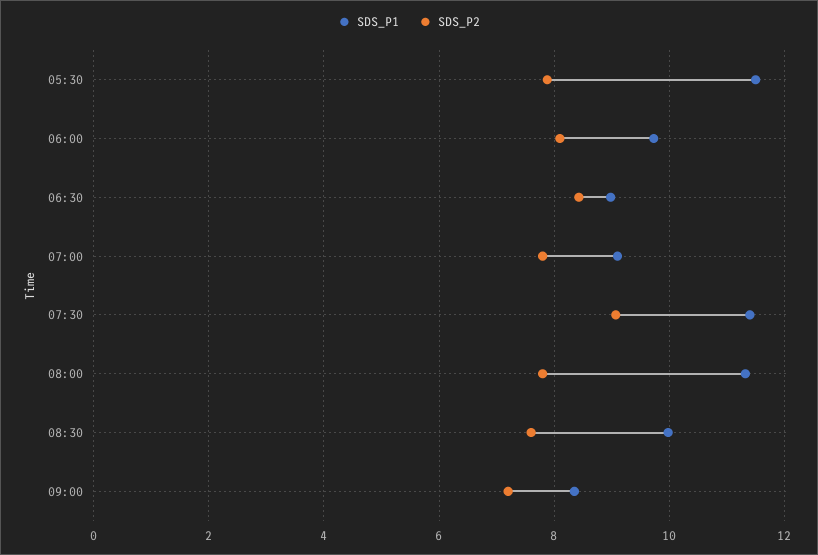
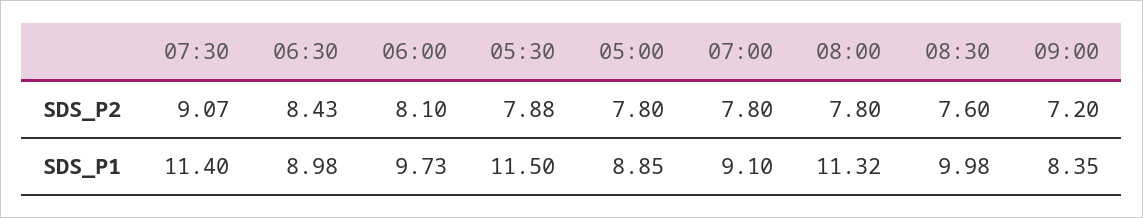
  {
    "SDS_P1": {
      "05:30": 11.5,
      "06:00": 9.73,
      "06:30": 8.98,
      "07:00": 9.1,
      "07:30": 11.4,
      "08:00": 11.32,
      "08:30": 9.98,
-     "09:00": 8.35
+     "09:00": 8.35,
+     "05:00": 8.85
    },
    "SDS_P2": {
      "05:30": 7.88,
      "06:00": 8.1,
      "06:30": 8.43,
      "07:00": 7.8,
      "07:30": 9.07,
      "08:00": 7.8,
      "08:30": 7.6,
-     "09:00": 7.2
+     "09:00": 7.2,
+     "05:00": 7.8
    }
  }

